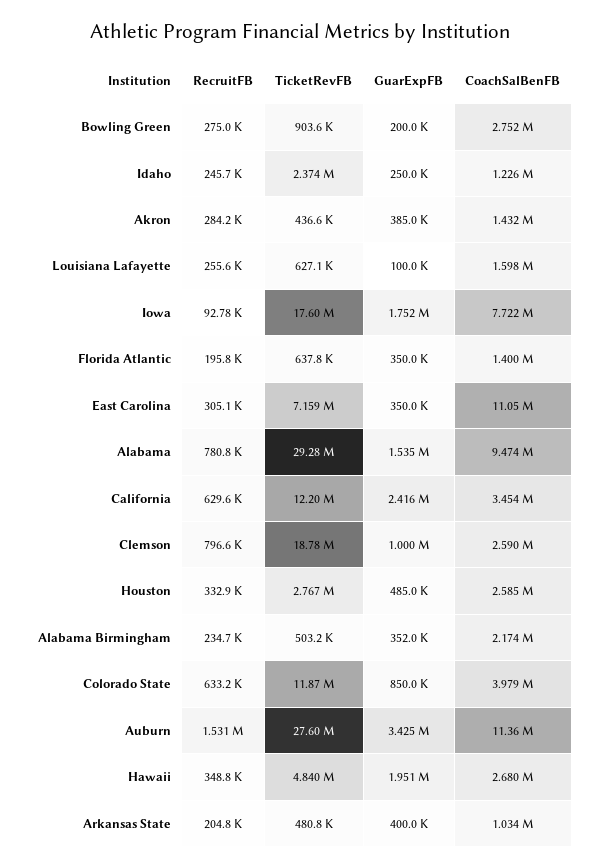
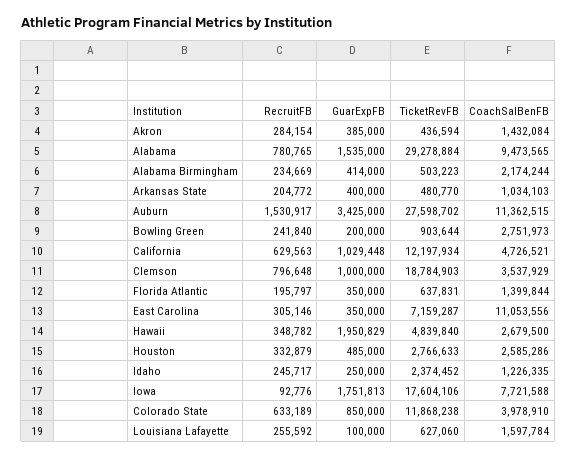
  {
    "RecruitFB": {
-     "Bowling Green": 275000,
+     "Bowling Green": 241840,
      "Idaho": 245717,
      "Akron": 284154,
      "Louisiana Lafayette": 255592,
      "Iowa": 92776,
      "Florida Atlantic": 195797,
      "East Carolina": 305146,
      "Alabama": 780765,
      "California": 629563,
      "Clemson": 796648,
      "Houston": 332879,
      "Alabama Birmingham": 234669,
      "Colorado State": 633189,
      "Auburn": 1530917,
      "Hawaii": 348782,
      "Arkansas State": 204772
    },
    "TicketRevFB": {
      "Bowling Green": 903644,
      "Idaho": 2374452,
      "Akron": 436594,
      "Louisiana Lafayette": 627060,
      "Iowa": 17604106,
      "Florida Atlantic": 637831,
      "East Carolina": 7159287,
      "Alabama": 29278884,
      "California": 12197934,
      "Clemson": 18784903,
      "Houston": 2766633,
      "Alabama Birmingham": 503223,
      "Colorado State": 11868238,
      "Auburn": 27598702,
      "Hawaii": 4839840,
      "Arkansas State": 480770
    },
    "GuarExpFB": {
      "Bowling Green": 200000,
      "Idaho": 250000,
      "Akron": 385000,
      "Louisiana Lafayette": 100000,
      "Iowa": 1751813,
      "Florida Atlantic": 350000,
      "East Carolina": 350000,
      "Alabama": 1535000,
-     "California": 2416000,
+     "California": 1029448,
      "Clemson": 1000000,
      "Houston": 485000,
-     "Alabama Birmingham": 352000,
+     "Alabama Birmingham": 414000,
      "Colorado State": 850000,
      "Auburn": 3425000,
      "Hawaii": 1950829,
      "Arkansas State": 400000
    },
    "CoachSalBenFB": {
      "Bowling Green": 2751973,
      "Idaho": 1226335,
      "Akron": 1432084,
      "Louisiana Lafayette": 1597784,
      "Iowa": 7721588,
      "Florida Atlantic": 1399844,
      "East Carolina": 11053556,
      "Alabama": 9473565,
-     "California": 3454000,
+     "California": 4726521,
-     "Clemson": 2590000,
+     "Clemson": 3537929,
      "Houston": 2585286,
      "Alabama Birmingham": 2174244,
      "Colorado State": 3978910,
      "Auburn": 11362515,
      "Hawaii": 2679500,
      "Arkansas State": 1034103
    }
  }

